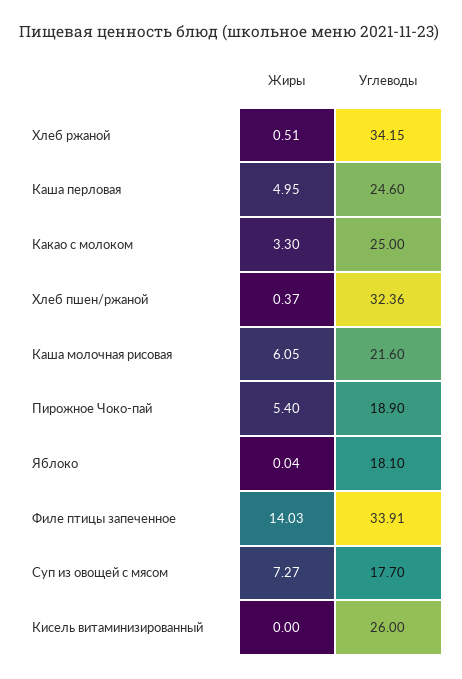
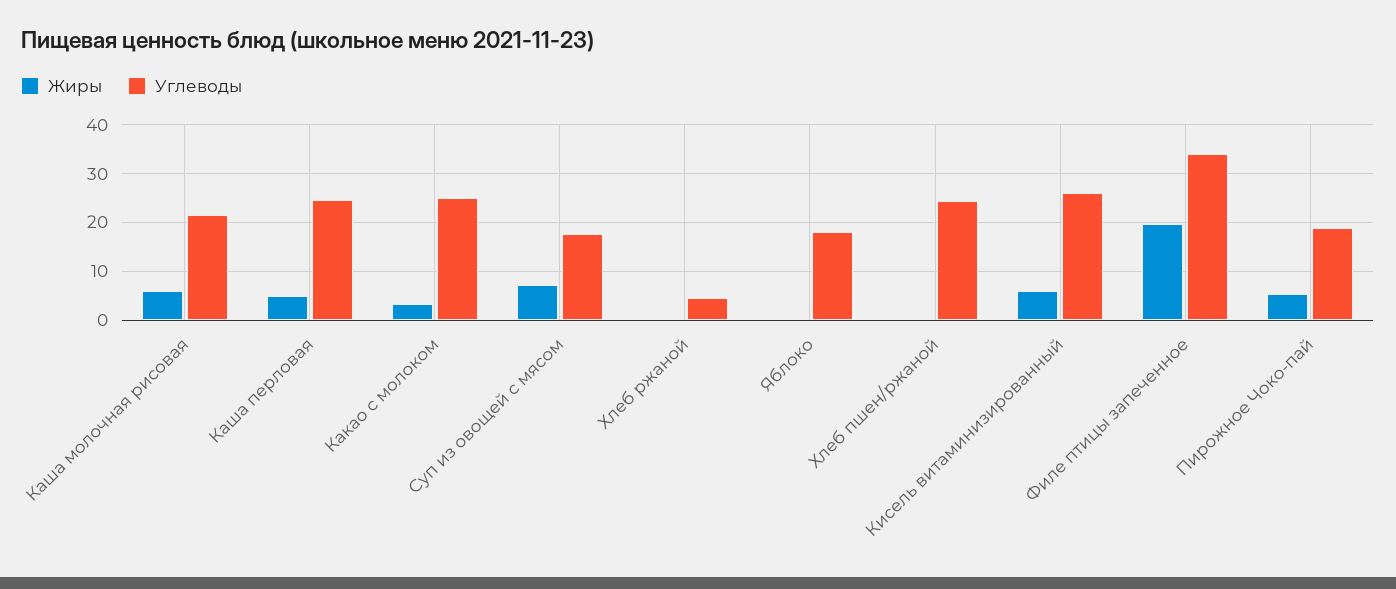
  {
    "Жиры": {
      "Хлеб ржаной": 0.51,
      "Каша перловая": 4.95,
      "Какао с молоком": 3.3,
      "Хлеб пшен/ржаной": 0.37,
      "Каша молочная рисовая": 6.05,
      "Пирожное Чоко-пай": 5.4,
      "Яблоко": 0.04,
-     "Филе птицы запеченное": 14.03,
+     "Филе птицы запеченное": 20,
      "Суп из овощей с мясом": 7.27,
-     "Кисель витаминизированный": 0
+     "Кисель витаминизированный": 6
    },
    "Углеводы": {
-     "Хлеб ржаной": 34.15,
+     "Хлеб ржаной": 4,
      "Каша перловая": 24.6,
      "Какао с молоком": 25,
-     "Хлеб пшен/ржаной": 32.36,
+     "Хлеб пшен/ржаной": 24,
      "Каша молочная рисовая": 21.6,
      "Пирожное Чоко-пай": 18.9,
      "Яблоко": 18.1,
      "Филе птицы запеченное": 33.91,
      "Суп из овощей с мясом": 17.7,
      "Кисель витаминизированный": 26
    }
  }

